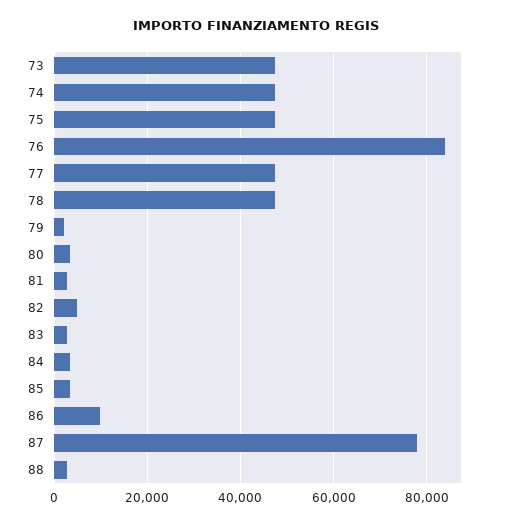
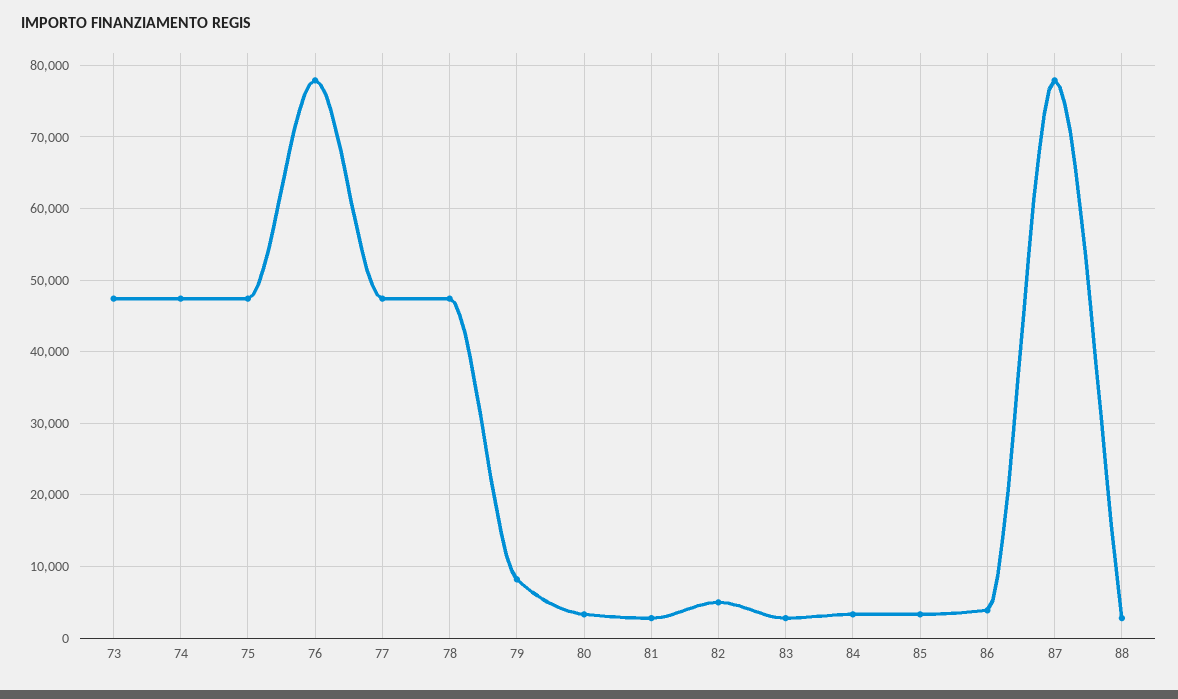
  {
    "73": 47000,
    "74": 47000,
    "75": 47000,
-   "76": 84000,
+   "76": 78000,
    "77": 47000,
    "78": 47000,
-   "79": 2000,
+   "79": 8000,
    "80": 3000,
    "81": 3000,
    "82": 5000,
    "83": 3000,
    "84": 3000,
    "85": 3000,
-   "86": 10000,
+   "86": 4000,
    "87": 78000,
    "88": 3000
  }

